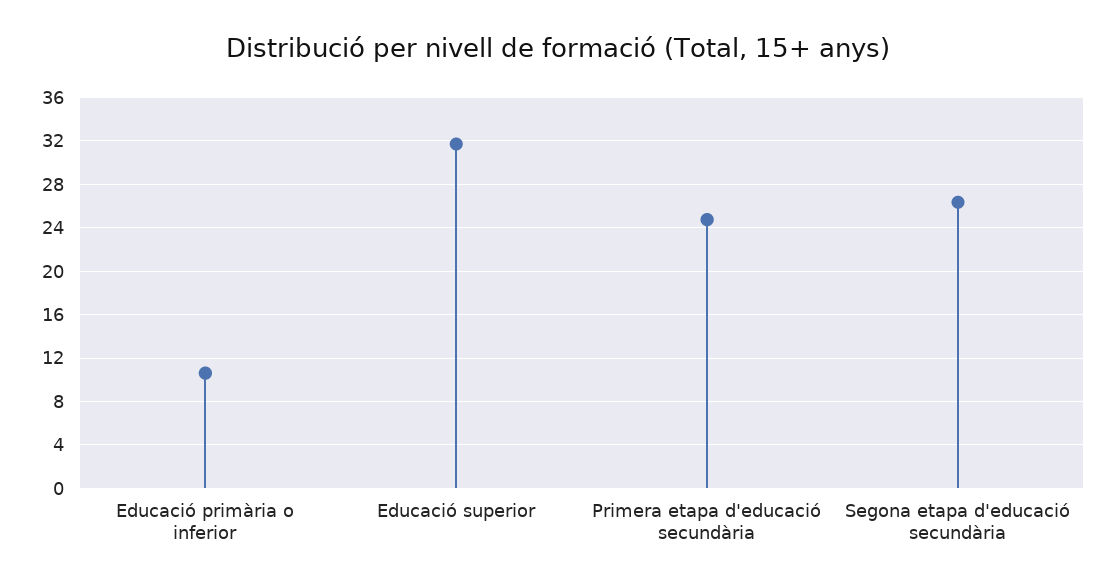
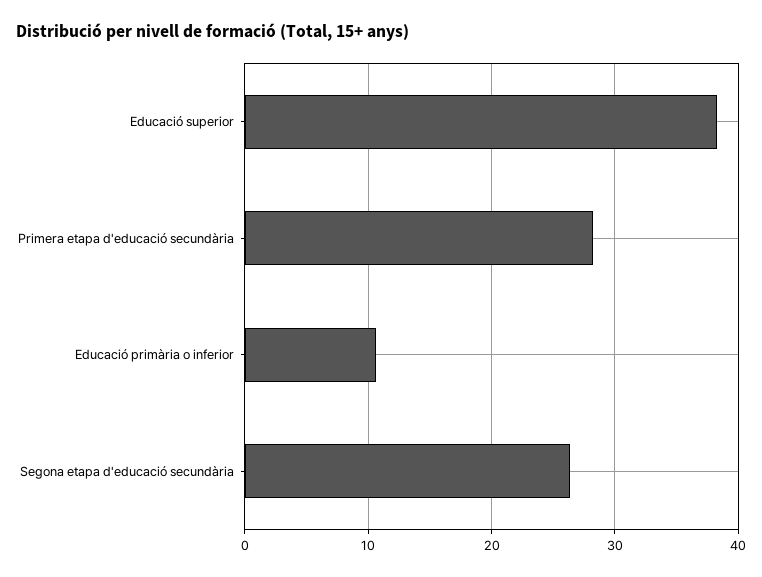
  {
    "Educació primària o inferior": 11,
-   "Educació superior": 32,
+   "Educació superior": 38,
-   "Primera etapa d'educació secundària": 25,
+   "Primera etapa d'educació secundària": 28,
    "Segona etapa d'educació secundària": 26
  }

